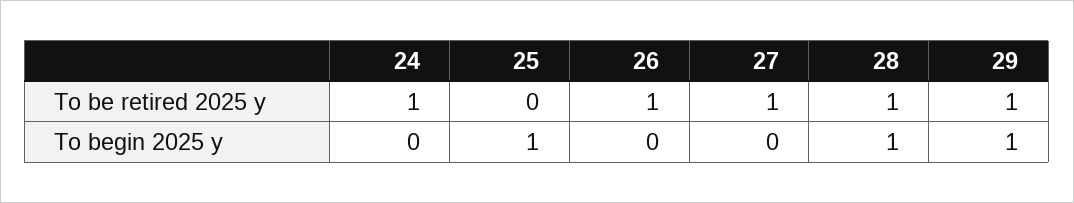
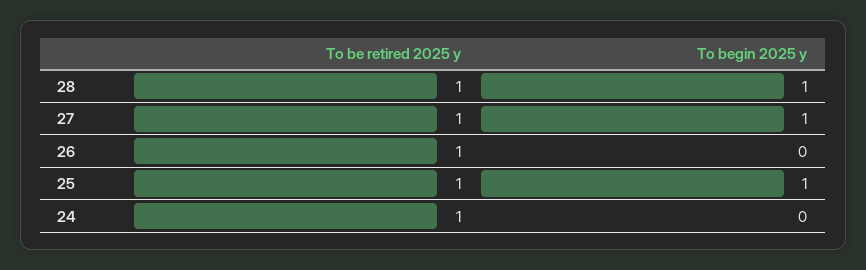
  {
    "24": {
      "To be retired 2025 y": 1,
      "To begin 2025 y": 0
    },
    "25": {
-     "To be retired 2025 y": 0,
+     "To be retired 2025 y": 1,
      "To begin 2025 y": 1
    },
    "26": {
      "To be retired 2025 y": 1,
      "To begin 2025 y": 0
    },
    "27": {
      "To be retired 2025 y": 1,
-     "To begin 2025 y": 0
+     "To begin 2025 y": 1
    },
    "28": {
      "To be retired 2025 y": 1,
      "To begin 2025 y": 1
-   },
+   }
-   "29": {
-     "To be retired 2025 y": 1,
-     "To begin 2025 y": 1
-   }
  }

